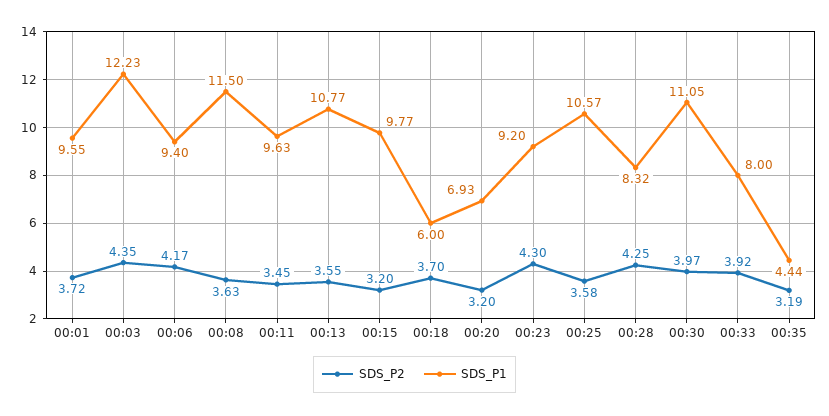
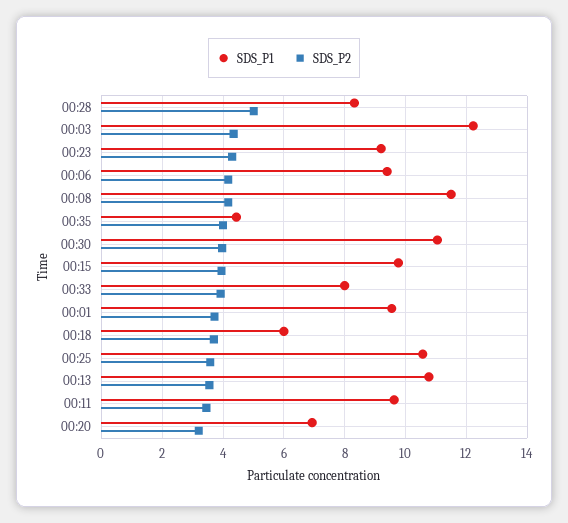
  {
    "SDS_P2": {
      "00:01": 3.72,
      "00:03": 4.35,
      "00:06": 4.17,
-     "00:08": 3.63,
+     "00:08": 4.2,
      "00:11": 3.45,
      "00:13": 3.55,
-     "00:15": 3.2,
+     "00:15": 4,
      "00:18": 3.7,
      "00:20": 3.2,
      "00:23": 4.3,
      "00:25": 3.58,
-     "00:28": 4.25,
+     "00:28": 5,
      "00:30": 3.97,
      "00:33": 3.92,
-     "00:35": 3.19
+     "00:35": 4
    },
    "SDS_P1": {
      "00:01": 9.55,
      "00:03": 12.23,
      "00:06": 9.4,
      "00:08": 11.5,
      "00:11": 9.63,
      "00:13": 10.77,
      "00:15": 9.77,
      "00:18": 6,
      "00:20": 6.93,
      "00:23": 9.2,
      "00:25": 10.57,
      "00:28": 8.32,
      "00:30": 11.05,
      "00:33": 8,
      "00:35": 4.44
    }
  }

